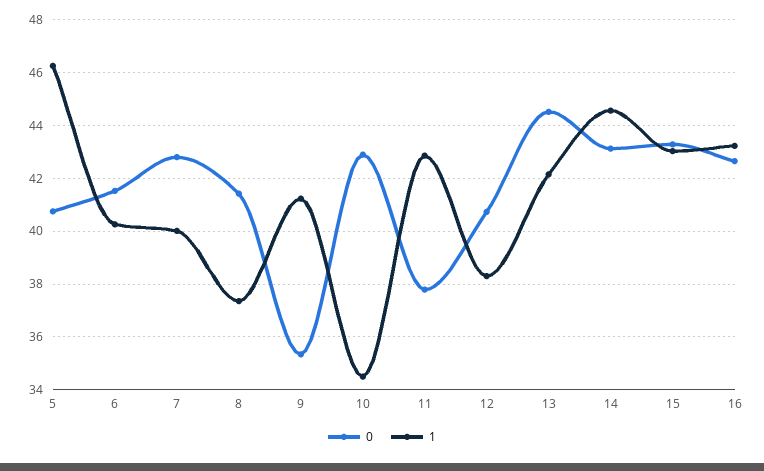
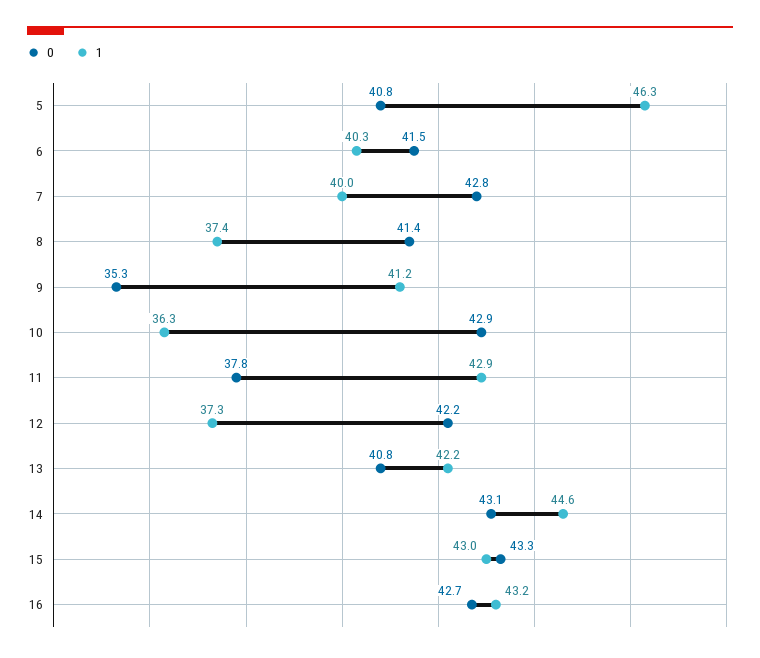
  {
    "0": {
      "5": 40.8,
      "6": 41.5,
      "7": 42.8,
      "8": 41.4,
      "9": 35.3,
      "10": 42.9,
      "11": 37.8,
-     "12": 40.75,
+     "12": 42.2,
-     "13": 44.5,
+     "13": 40.8,
      "14": 43.1,
      "15": 43.3,
      "16": 42.7
    },
    "1": {
      "5": 46.3,
      "6": 40.3,
      "7": 40,
      "8": 37.4,
      "9": 41.2,
-     "10": 34.5,
+     "10": 36.3,
      "11": 42.9,
-     "12": 38.25,
+     "12": 37.3,
      "13": 42.2,
      "14": 44.6,
      "15": 43,
      "16": 43.2
    }
  }

